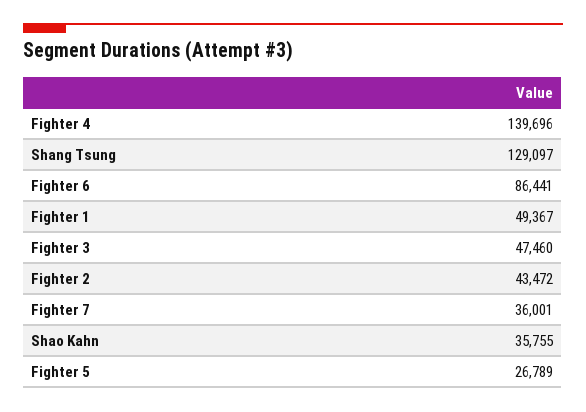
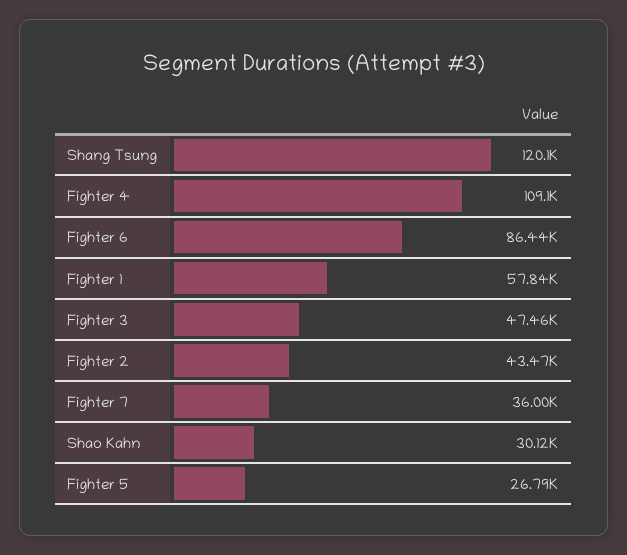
  {
-   "Fighter 4": 139696,
+   "Fighter 4": 109100,
-   "Shang Tsung": 129097,
+   "Shang Tsung": 120100,
    "Fighter 6": 86441,
-   "Fighter 1": 49367,
+   "Fighter 1": 57840,
    "Fighter 3": 47460,
    "Fighter 2": 43472,
    "Fighter 7": 36001,
-   "Shao Kahn": 35755,
+   "Shao Kahn": 30120,
    "Fighter 5": 26789
  }

